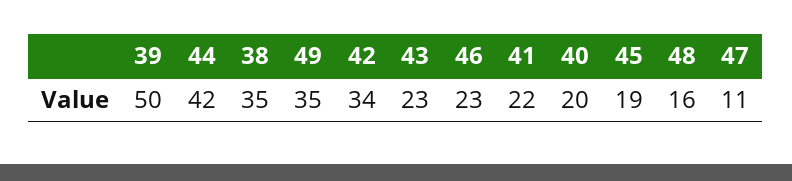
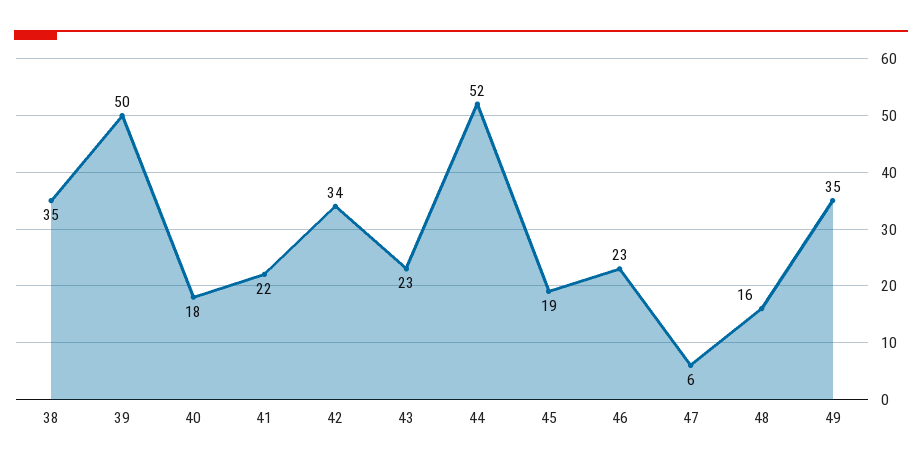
  {
    "39": 50,
-   "44": 42,
+   "44": 52,
    "38": 35,
    "49": 35,
    "42": 34,
    "43": 23,
    "46": 23,
    "41": 22,
-   "40": 20,
+   "40": 18,
    "45": 19,
    "48": 16,
-   "47": 11
+   "47": 6
  }

